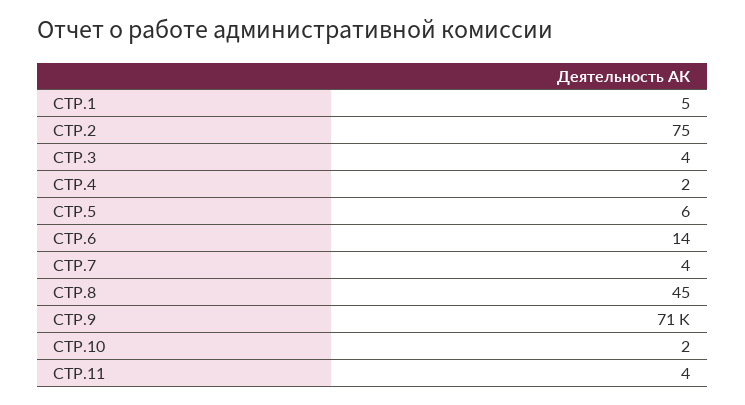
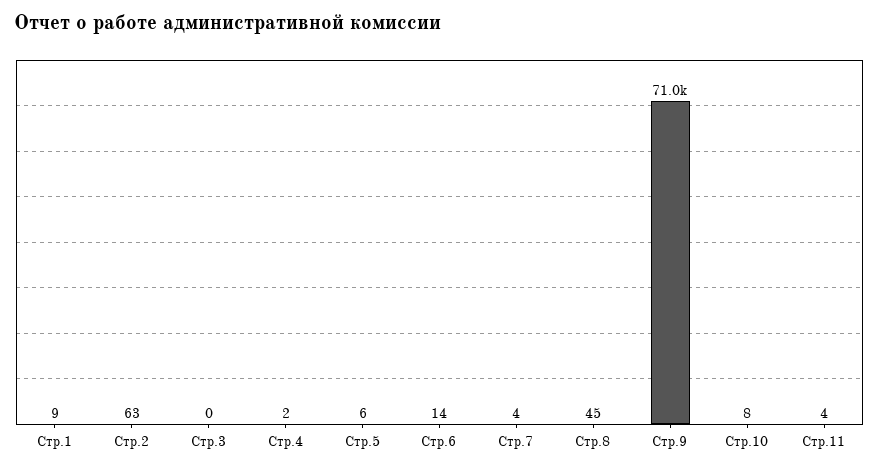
  {
-   "СТР.1": 5,
+   "СТР.1": 9,
-   "СТР.2": 75,
+   "СТР.2": 63,
-   "СТР.3": 4,
+   "СТР.3": 0,
    "СТР.4": 2,
    "СТР.5": 6,
    "СТР.6": 14,
    "СТР.7": 4,
    "СТР.8": 45,
    "СТР.9": 71000,
-   "СТР.10": 2,
+   "СТР.10": 8,
    "СТР.11": 4
  }

